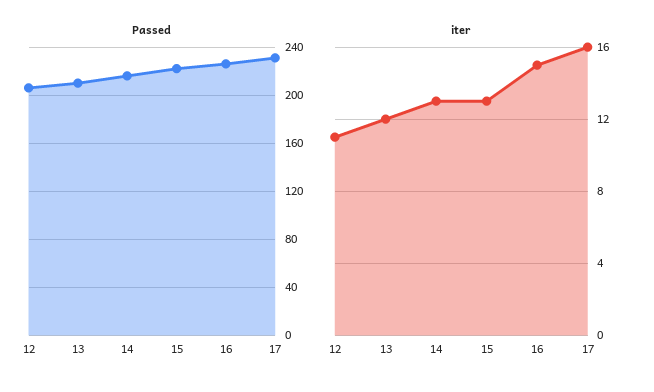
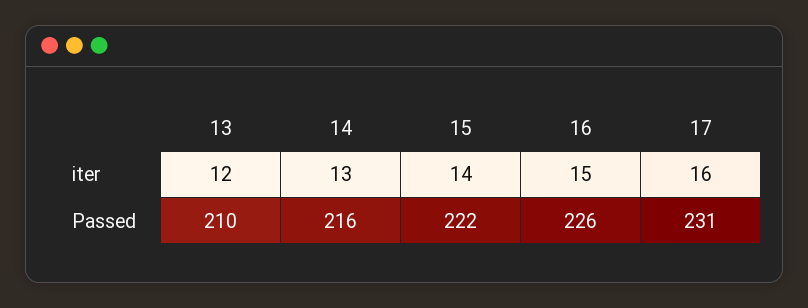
  {
    "Passed": {
-     "12": 205,
      "13": 210,
      "14": 216,
      "15": 222,
      "16": 226,
      "17": 231
    },
    "iter": {
-     "12": 11,
      "13": 12,
      "14": 13,
-     "15": 13,
+     "15": 14,
      "16": 15,
      "17": 16
    }
  }

